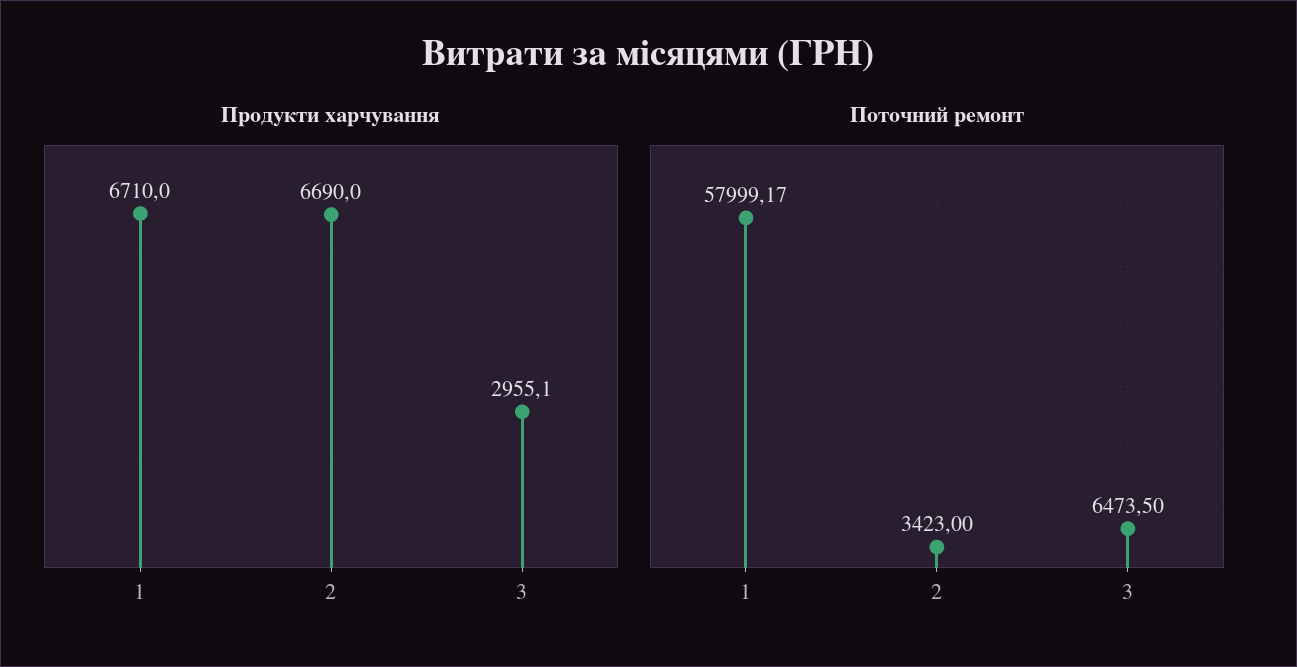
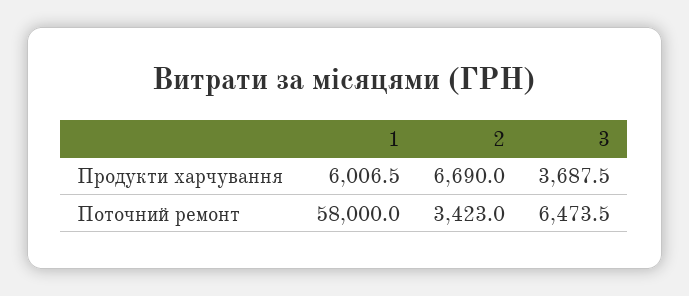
  {
    "Продукти харчування": {
-     "1": 6710,
+     "1": 6006.5,
      "2": 6690,
-     "3": 2955.1
+     "3": 3687.5
    },
    "Поточний ремонт": {
-     "1": 57999.17,
+     "1": 58000,
      "2": 3423,
      "3": 6473.5
    }
  }

